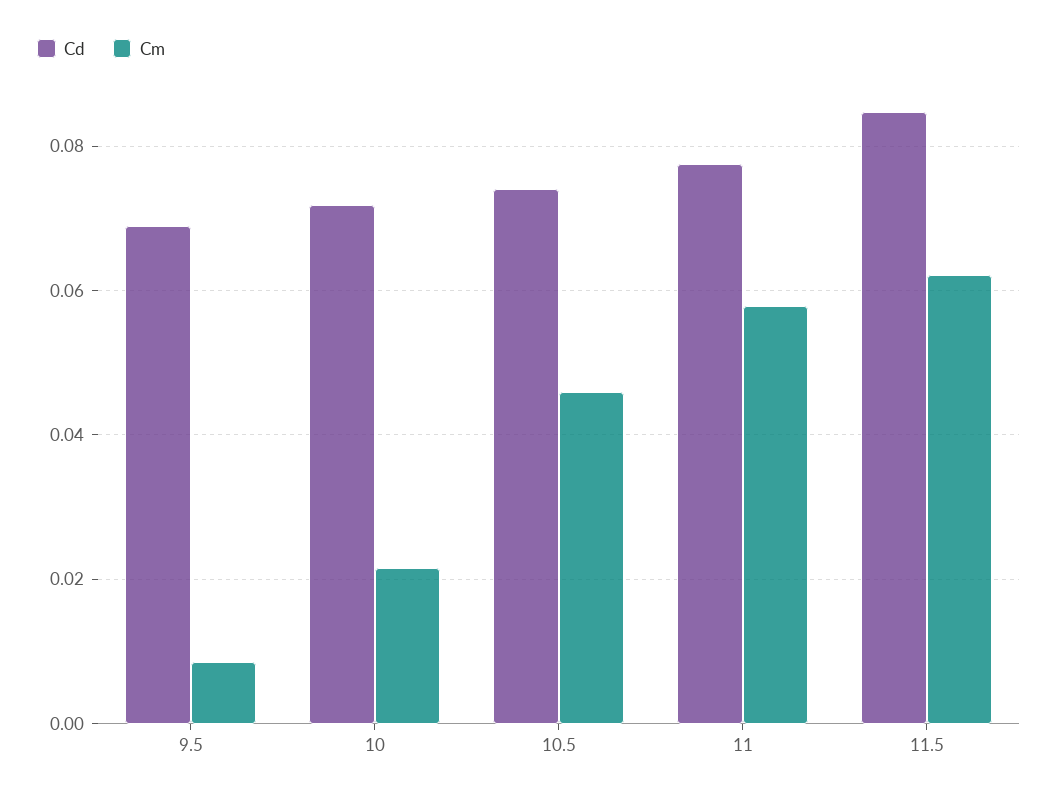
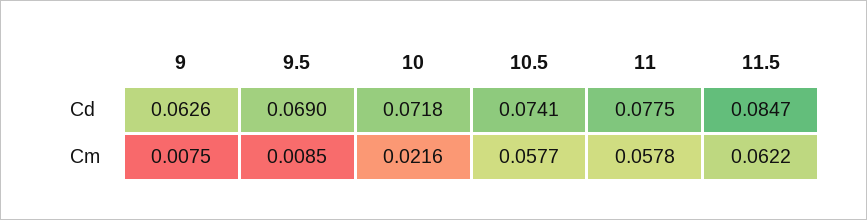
  {
    "Cd": {
      "9.5": 0.069,
      "10": 0.0718,
      "10.5": 0.0741,
      "11": 0.0775,
-     "11.5": 0.0847
+     "11.5": 0.0847,
+     "9": 0.0626
    },
    "Cm": {
      "9.5": 0.0085,
      "10": 0.0216,
-     "10.5": 0.046,
+     "10.5": 0.0577,
      "11": 0.0578,
-     "11.5": 0.0622
+     "11.5": 0.0622,
+     "9": 0.0075
    }
  }

